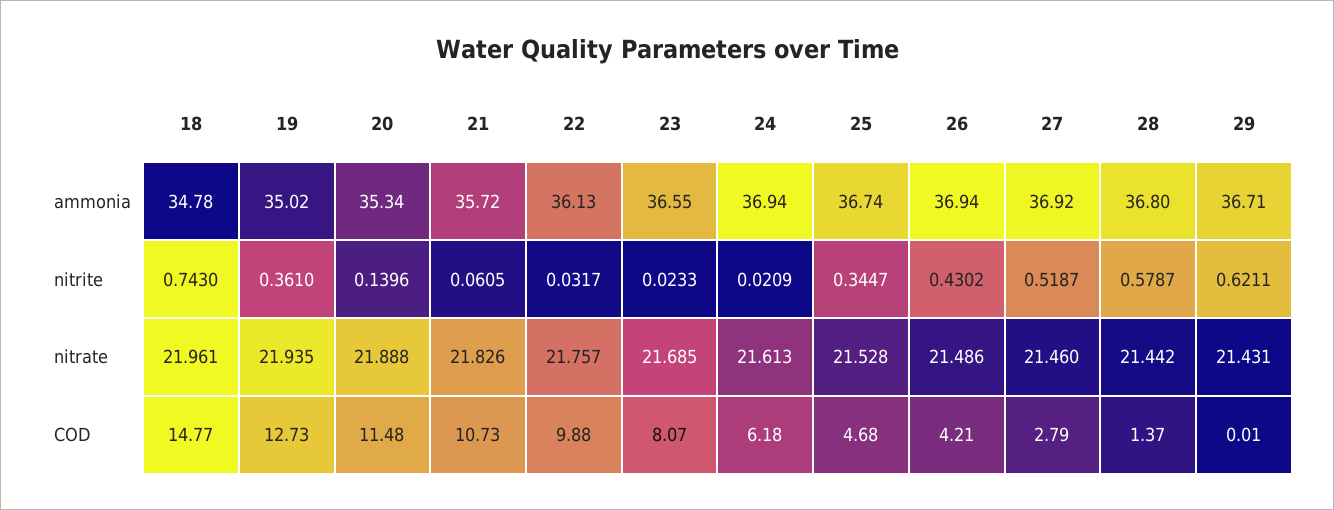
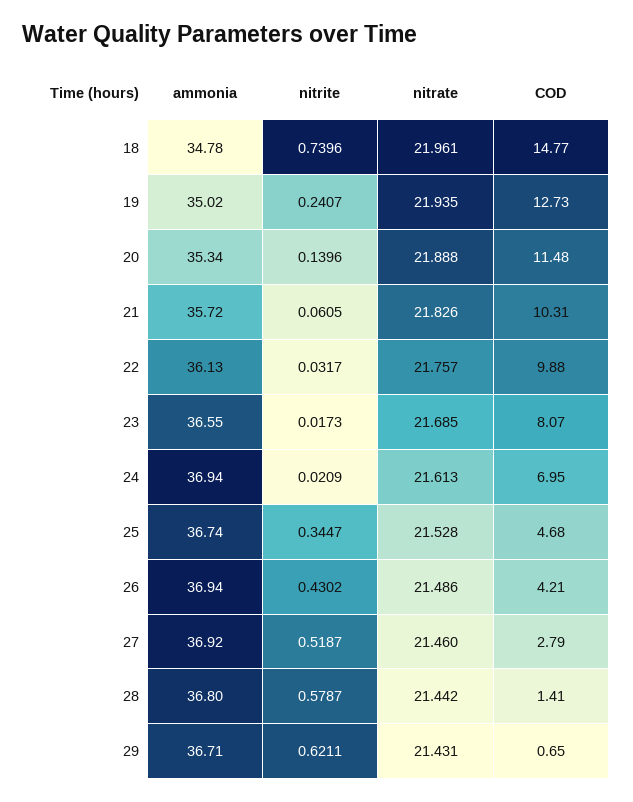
  {
    "18": {
      "ammonia": 34.78,
-     "nitrite": 0.743,
+     "nitrite": 0.7396,
      "nitrate": 21.961,
      "COD": 14.77
    },
    "19": {
      "ammonia": 35.02,
-     "nitrite": 0.361,
+     "nitrite": 0.2407,
      "nitrate": 21.935,
      "COD": 12.73
    },
    "20": {
      "ammonia": 35.34,
      "nitrite": 0.1396,
      "nitrate": 21.888,
      "COD": 11.48
    },
    "21": {
      "ammonia": 35.72,
      "nitrite": 0.0605,
      "nitrate": 21.826,
-     "COD": 10.73
+     "COD": 10.31
    },
    "22": {
      "ammonia": 36.13,
      "nitrite": 0.0317,
      "nitrate": 21.757,
      "COD": 9.88
    },
    "23": {
      "ammonia": 36.55,
-     "nitrite": 0.0233,
+     "nitrite": 0.0173,
      "nitrate": 21.685,
      "COD": 8.07
    },
    "24": {
      "ammonia": 36.94,
      "nitrite": 0.0209,
      "nitrate": 21.613,
-     "COD": 6.18
+     "COD": 6.95
    },
    "25": {
      "ammonia": 36.74,
      "nitrite": 0.3447,
      "nitrate": 21.528,
      "COD": 4.68
    },
    "26": {
      "ammonia": 36.94,
      "nitrite": 0.4302,
      "nitrate": 21.486,
      "COD": 4.21
    },
    "27": {
      "ammonia": 36.92,
      "nitrite": 0.5187,
      "nitrate": 21.46,
      "COD": 2.79
    },
    "28": {
      "ammonia": 36.8,
      "nitrite": 0.5787,
      "nitrate": 21.442,
-     "COD": 1.37
+     "COD": 1.41
    },
    "29": {
      "ammonia": 36.71,
      "nitrite": 0.6211,
      "nitrate": 21.431,
-     "COD": 0.01
+     "COD": 0.65
    }
  }

